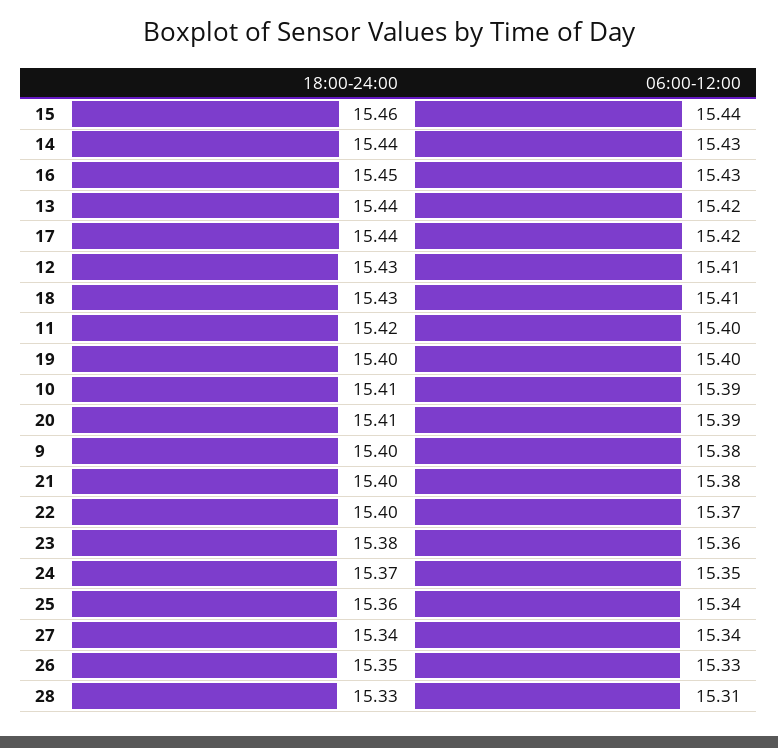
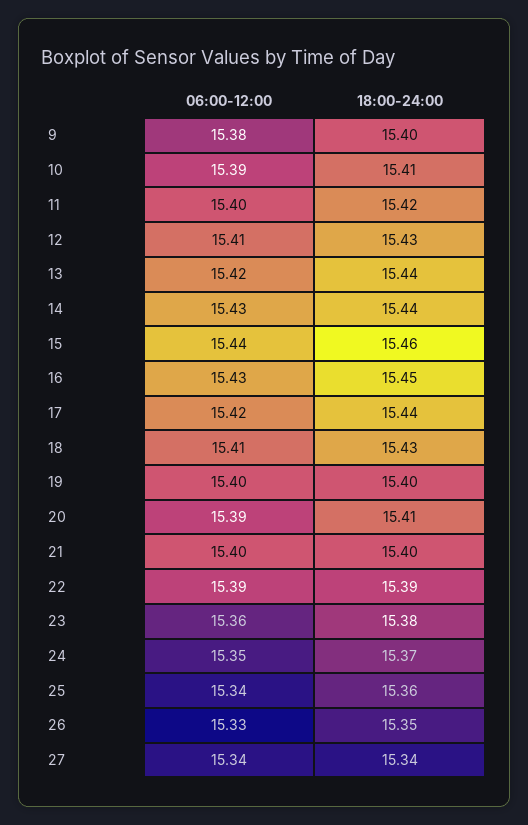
  {
    "18:00-24:00": {
      "15": 15.46,
      "14": 15.44,
      "16": 15.45,
      "13": 15.44,
      "17": 15.44,
      "12": 15.43,
      "18": 15.43,
      "11": 15.42,
      "19": 15.4,
      "10": 15.41,
      "20": 15.41,
      "9": 15.4,
      "21": 15.4,
-     "22": 15.4,
+     "22": 15.39,
      "23": 15.38,
      "24": 15.37,
      "25": 15.36,
      "27": 15.34,
-     "26": 15.35,
+     "26": 15.35
-     "28": 15.33
    },
    "06:00-12:00": {
      "15": 15.44,
      "14": 15.43,
      "16": 15.43,
      "13": 15.42,
      "17": 15.42,
      "12": 15.41,
      "18": 15.41,
      "11": 15.4,
      "19": 15.4,
      "10": 15.39,
      "20": 15.39,
      "9": 15.38,
-     "21": 15.38,
+     "21": 15.4,
-     "22": 15.37,
+     "22": 15.39,
      "23": 15.36,
      "24": 15.35,
      "25": 15.34,
      "27": 15.34,
-     "26": 15.33,
+     "26": 15.33
-     "28": 15.31
    }
  }

